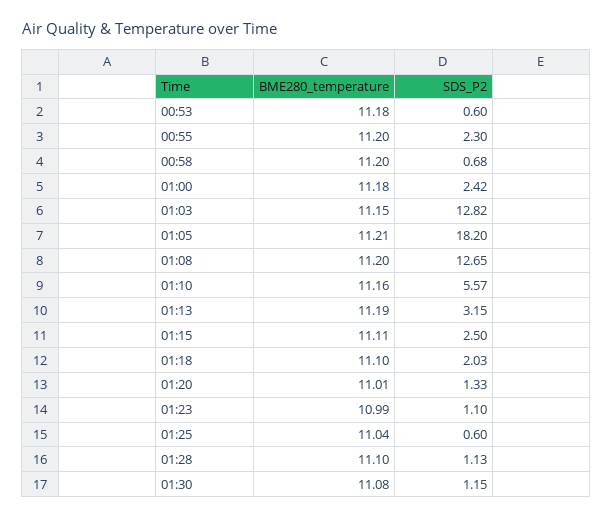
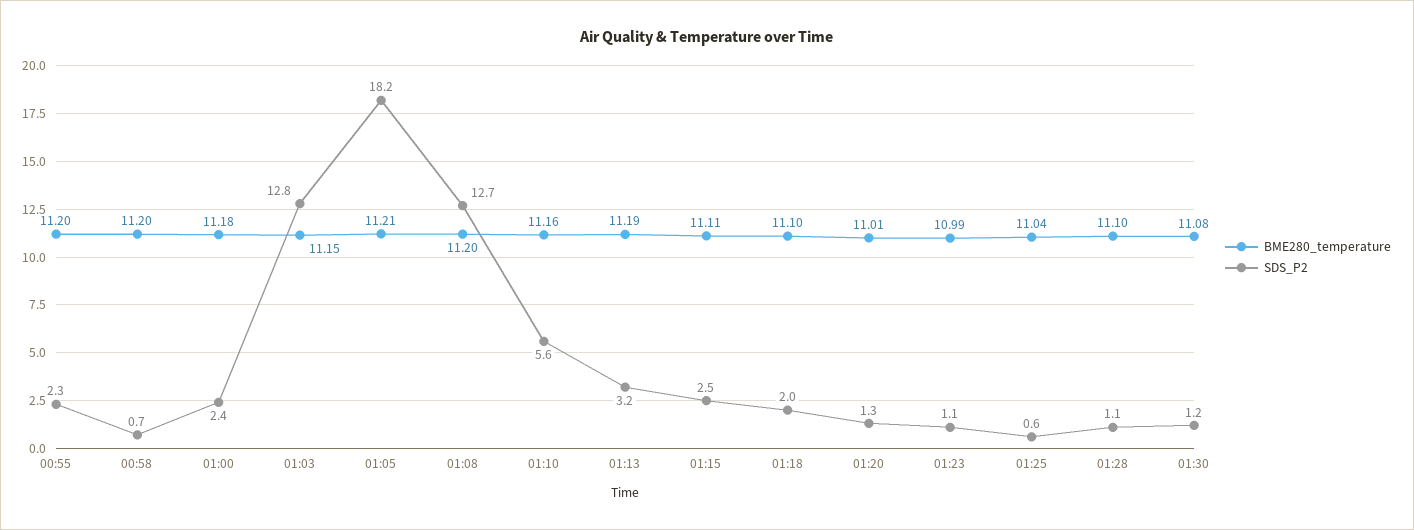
  {
    "BME280_temperature": {
-     "00:53": 11.18,
      "00:55": 11.2,
      "00:58": 11.2,
      "01:00": 11.18,
      "01:03": 11.15,
      "01:05": 11.21,
      "01:08": 11.2,
      "01:10": 11.16,
      "01:13": 11.19,
      "01:15": 11.11,
      "01:18": 11.1,
      "01:20": 11.01,
      "01:23": 10.99,
      "01:25": 11.04,
      "01:28": 11.1,
      "01:30": 11.08
    },
    "SDS_P2": {
-     "00:53": 0.6,
      "00:55": 2.3,
      "00:58": 0.68,
      "01:00": 2.42,
      "01:03": 12.82,
      "01:05": 18.2,
      "01:08": 12.65,
      "01:10": 5.57,
      "01:13": 3.15,
      "01:15": 2.5,
      "01:18": 2.03,
      "01:20": 1.33,
      "01:23": 1.1,
      "01:25": 0.6,
      "01:28": 1.13,
      "01:30": 1.15
    }
  }

